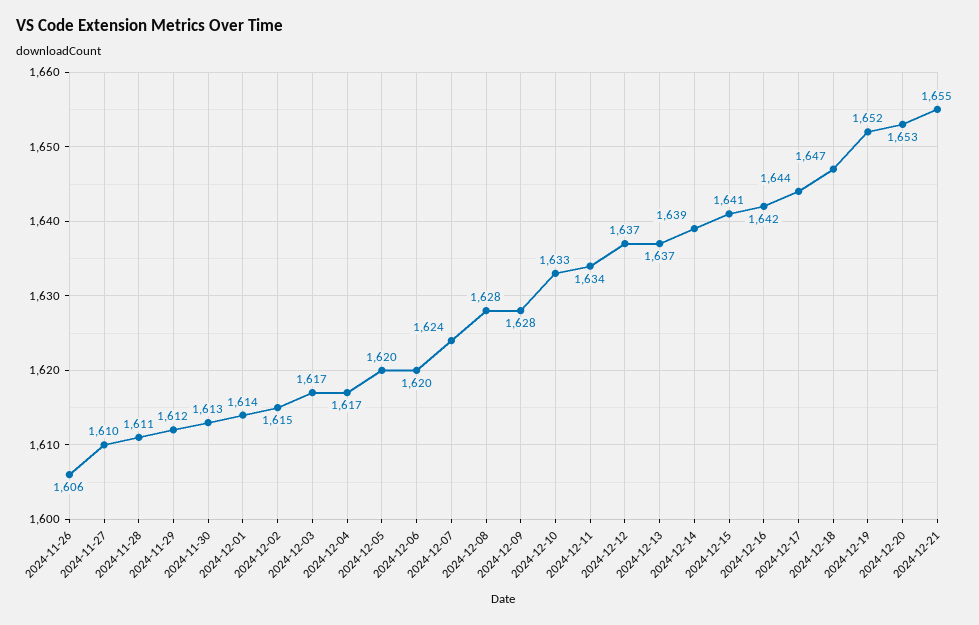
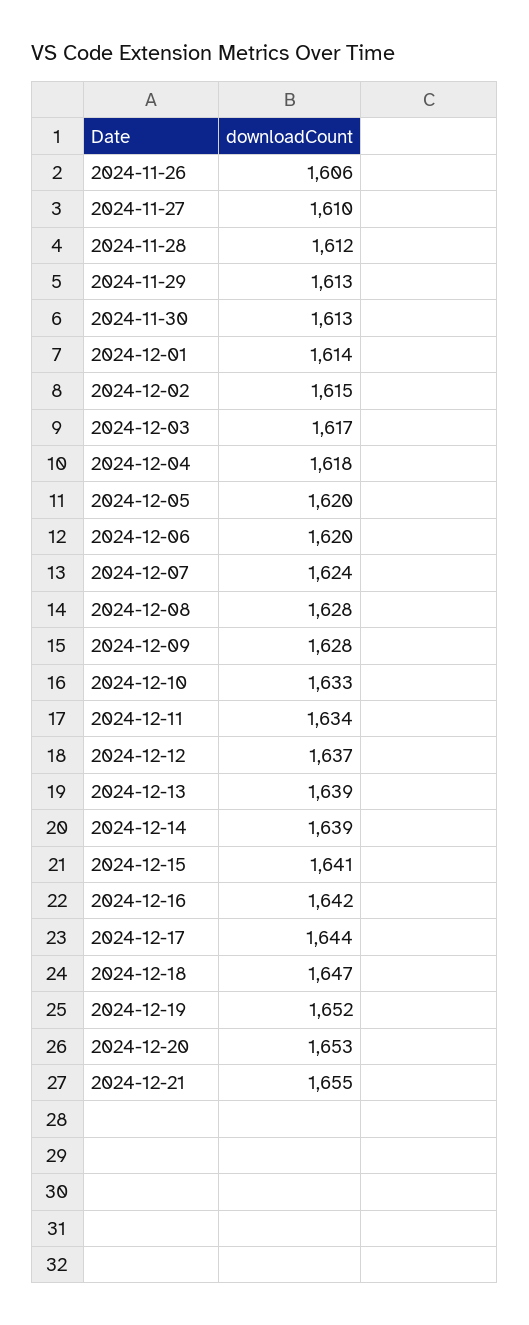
  {
    "2024-11-26": 1606,
    "2024-11-27": 1610,
-   "2024-11-28": 1611,
+   "2024-11-28": 1612,
-   "2024-11-29": 1612,
+   "2024-11-29": 1613,
    "2024-11-30": 1613,
    "2024-12-01": 1614,
    "2024-12-02": 1615,
    "2024-12-03": 1617,
-   "2024-12-04": 1617,
+   "2024-12-04": 1618,
    "2024-12-05": 1620,
    "2024-12-06": 1620,
    "2024-12-07": 1624,
    "2024-12-08": 1628,
    "2024-12-09": 1628,
    "2024-12-10": 1633,
    "2024-12-11": 1634,
    "2024-12-12": 1637,
-   "2024-12-13": 1637,
+   "2024-12-13": 1639,
    "2024-12-14": 1639,
    "2024-12-15": 1641,
    "2024-12-16": 1642,
    "2024-12-17": 1644,
    "2024-12-18": 1647,
    "2024-12-19": 1652,
    "2024-12-20": 1653,
    "2024-12-21": 1655
  }

